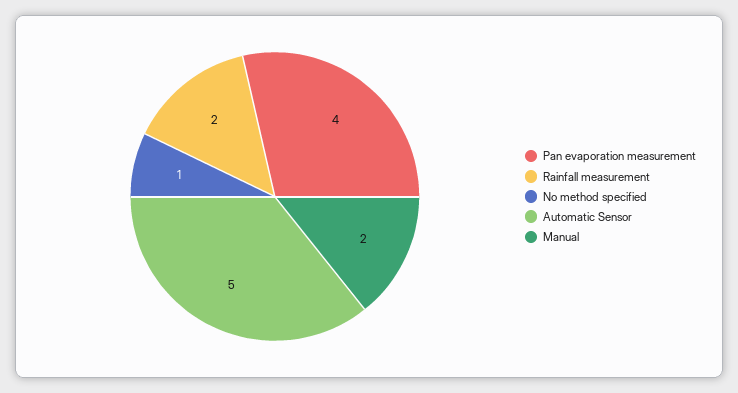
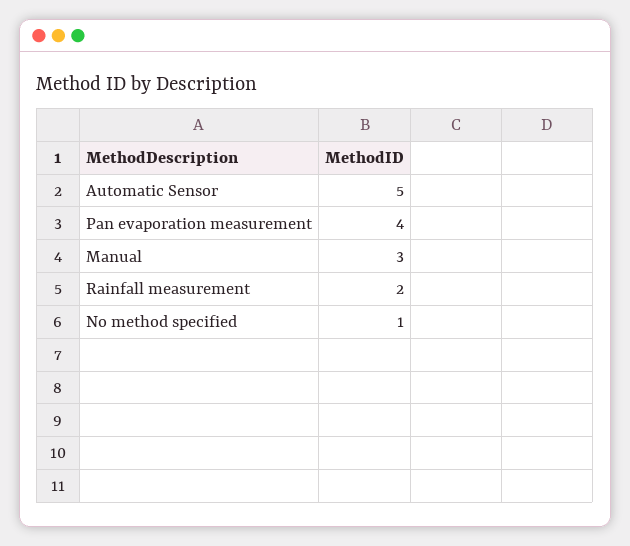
  {
    "Pan evaporation measurement": 4,
    "Rainfall measurement": 2,
    "No method specified": 1,
    "Automatic Sensor": 5,
-   "Manual": 2
+   "Manual": 3
  }

